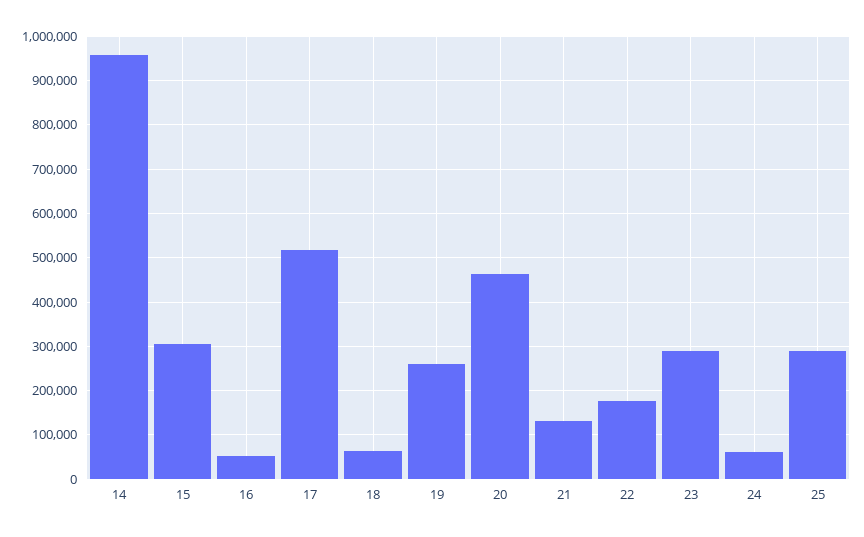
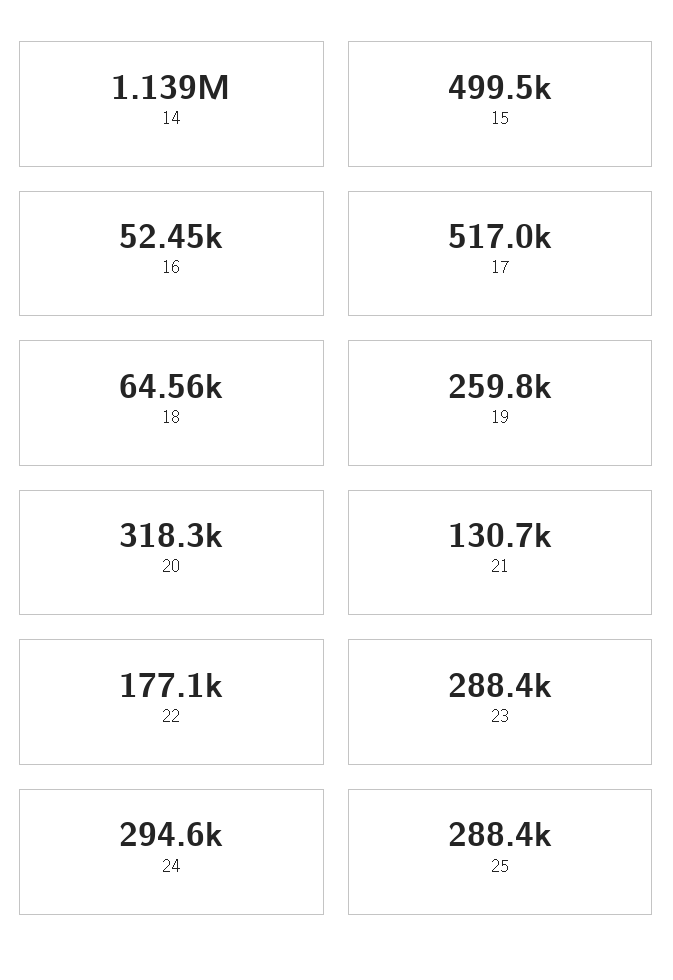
  {
-   "14": 960000,
+   "14": 1139000,
-   "15": 300000,
+   "15": 499500,
    "16": 52450,
    "17": 517000,
    "18": 64560,
    "19": 259800,
-   "20": 460000,
+   "20": 318300,
    "21": 130700,
    "22": 177100,
    "23": 288400,
-   "24": 60000,
+   "24": 294600,
    "25": 288400
  }

